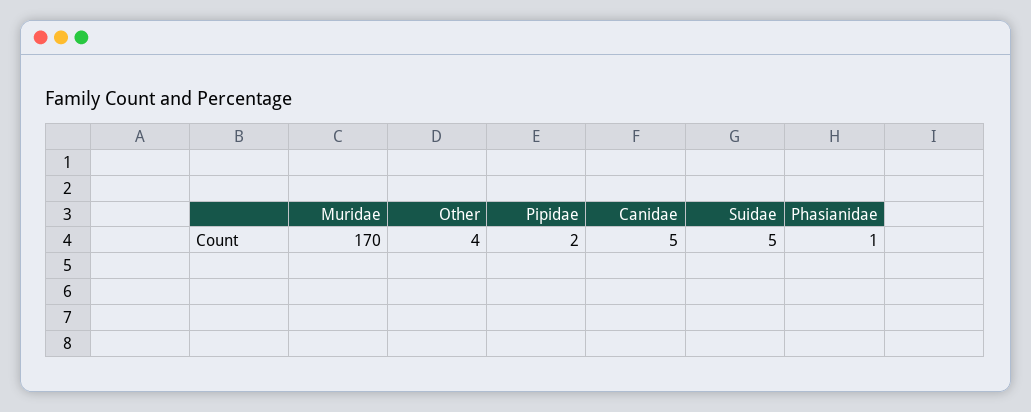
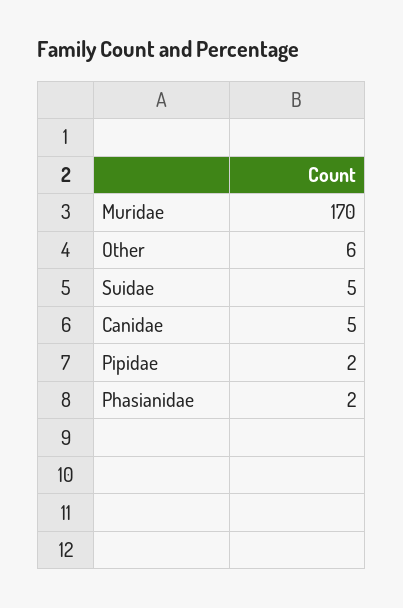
  {
    "Muridae": 170,
-   "Other": 4,
+   "Other": 6,
    "Pipidae": 2,
    "Canidae": 5,
    "Suidae": 5,
-   "Phasianidae": 1
+   "Phasianidae": 2
  }

